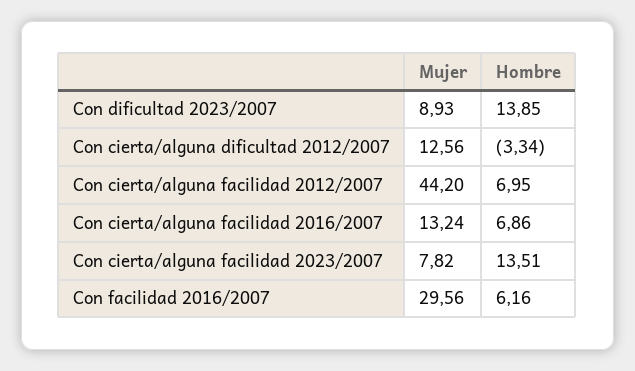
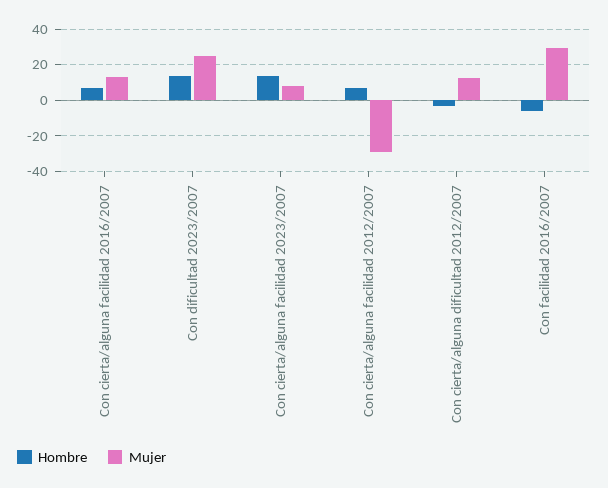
  {
    "Mujer": {
-     "Con dificultad 2023/2007": 8.93,
+     "Con dificultad 2023/2007": 25,
      "Con cierta/alguna dificultad 2012/2007": 12.56,
-     "Con cierta/alguna facilidad 2012/2007": 44.2,
+     "Con cierta/alguna facilidad 2012/2007": -30,
      "Con cierta/alguna facilidad 2016/2007": 13.24,
      "Con cierta/alguna facilidad 2023/2007": 7.82,
      "Con facilidad 2016/2007": 29.56
    },
    "Hombre": {
      "Con dificultad 2023/2007": 13.85,
      "Con cierta/alguna dificultad 2012/2007": -3.34,
      "Con cierta/alguna facilidad 2012/2007": 6.95,
      "Con cierta/alguna facilidad 2016/2007": 6.86,
      "Con cierta/alguna facilidad 2023/2007": 13.51,
-     "Con facilidad 2016/2007": 6.16
+     "Con facilidad 2016/2007": -5
    }
  }

